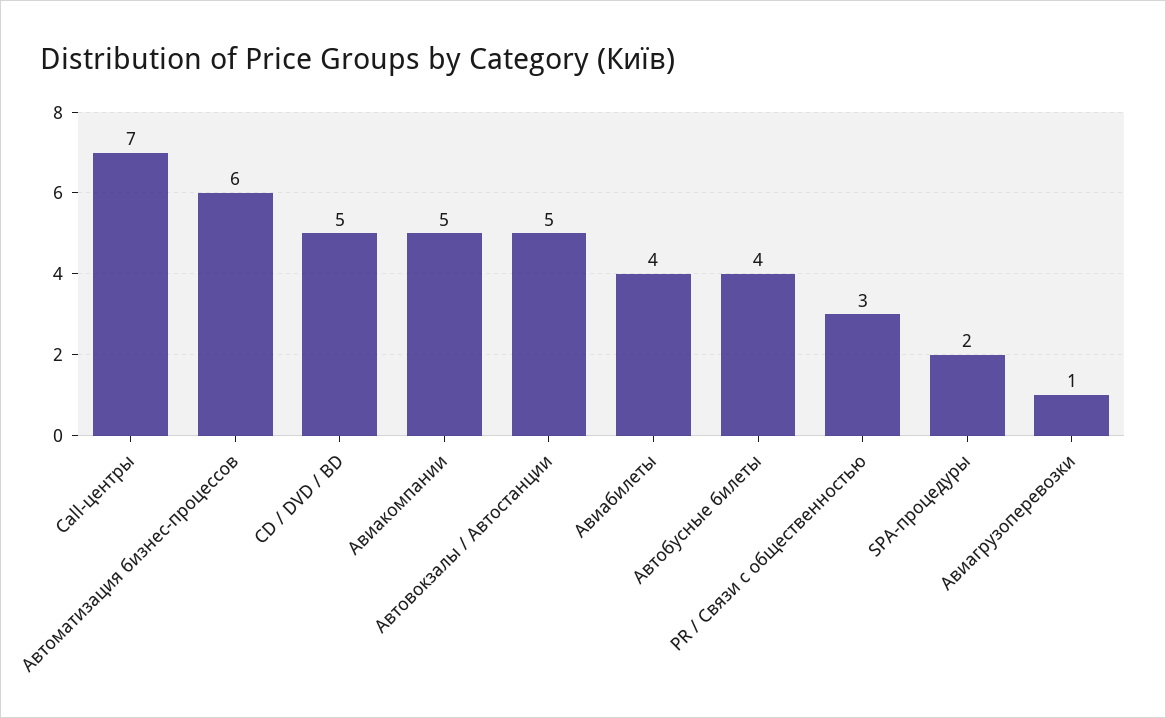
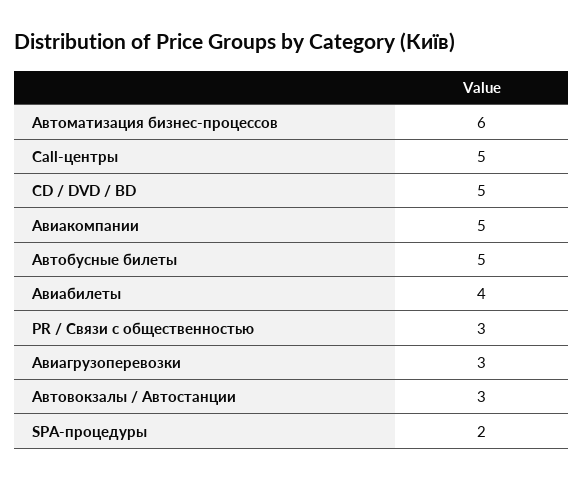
  {
-   "Call-центры": 7,
+   "Call-центры": 5,
    "Автоматизация бизнес-процессов": 6,
    "CD / DVD / BD": 5,
    "Авиакомпании": 5,
-   "Автовокзалы / Автостанции": 5,
+   "Автовокзалы / Автостанции": 3,
    "Авиабилеты": 4,
-   "Автобусные билеты": 4,
+   "Автобусные билеты": 5,
    "PR / Связи с общественностью": 3,
    "SPA-процедуры": 2,
-   "Авиагрузоперевозки": 1
+   "Авиагрузоперевозки": 3
  }

